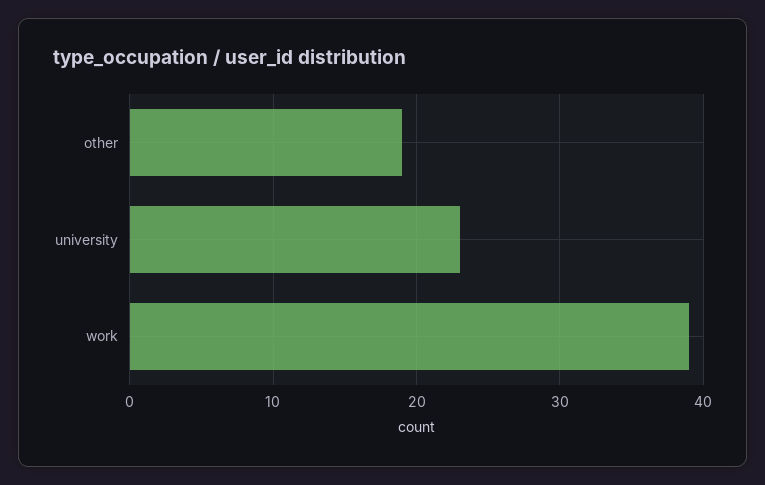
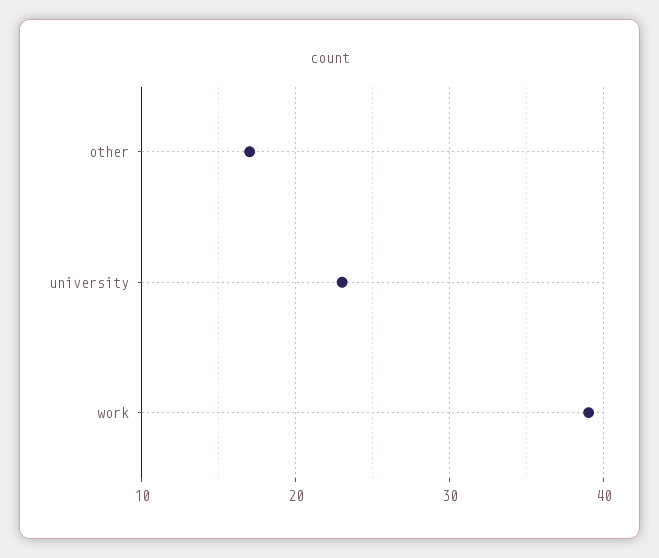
  {
-   "other": 19,
+   "other": 17,
    "university": 23,
    "work": 39
  }

